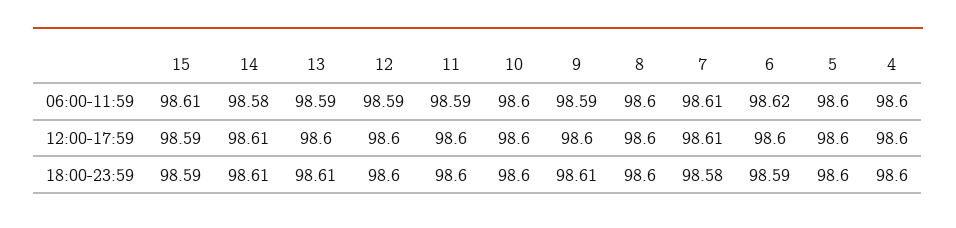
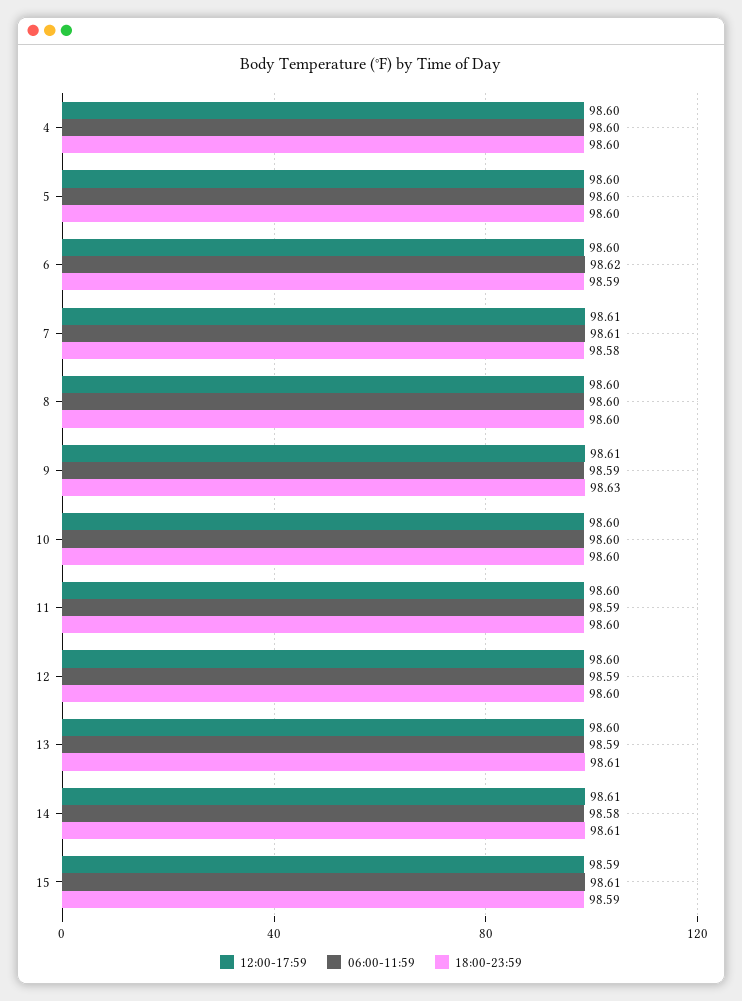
  {
    "06:00-11:59": {
      "15": 98.61,
      "14": 98.58,
      "13": 98.59,
      "12": 98.59,
      "11": 98.59,
      "10": 98.6,
      "9": 98.59,
      "8": 98.6,
      "7": 98.61,
      "6": 98.62,
      "5": 98.6,
      "4": 98.6
    },
    "12:00-17:59": {
      "15": 98.59,
      "14": 98.61,
      "13": 98.6,
      "12": 98.6,
      "11": 98.6,
      "10": 98.6,
-     "9": 98.6,
+     "9": 98.61,
      "8": 98.6,
      "7": 98.61,
      "6": 98.6,
      "5": 98.6,
      "4": 98.6
    },
    "18:00-23:59": {
      "15": 98.59,
      "14": 98.61,
      "13": 98.61,
      "12": 98.6,
      "11": 98.6,
      "10": 98.6,
-     "9": 98.61,
+     "9": 98.63,
      "8": 98.6,
      "7": 98.58,
      "6": 98.59,
      "5": 98.6,
      "4": 98.6
    }
  }

